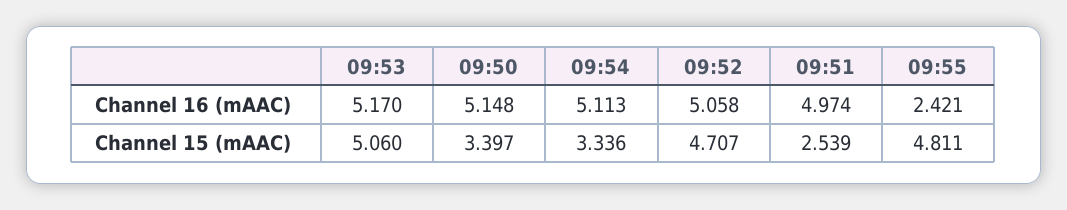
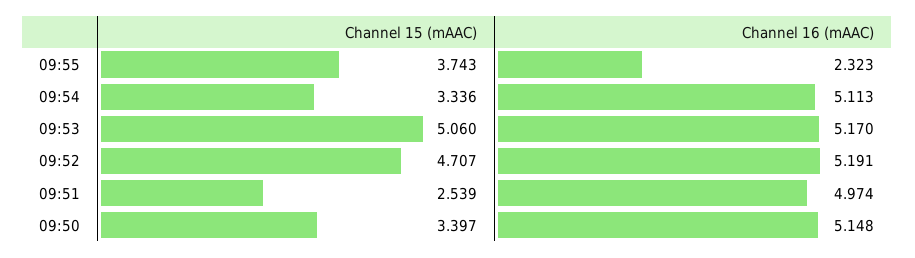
  {
    "09:53": {
      "Channel 16 (mAAC)": 5.17,
      "Channel 15 (mAAC)": 5.06
    },
    "09:50": {
      "Channel 16 (mAAC)": 5.148,
      "Channel 15 (mAAC)": 3.397
    },
    "09:54": {
      "Channel 16 (mAAC)": 5.113,
      "Channel 15 (mAAC)": 3.336
    },
    "09:52": {
-     "Channel 16 (mAAC)": 5.058,
+     "Channel 16 (mAAC)": 5.191,
      "Channel 15 (mAAC)": 4.707
    },
    "09:51": {
      "Channel 16 (mAAC)": 4.974,
      "Channel 15 (mAAC)": 2.539
    },
    "09:55": {
-     "Channel 16 (mAAC)": 2.421,
+     "Channel 16 (mAAC)": 2.323,
-     "Channel 15 (mAAC)": 4.811
+     "Channel 15 (mAAC)": 3.743
    }
  }

